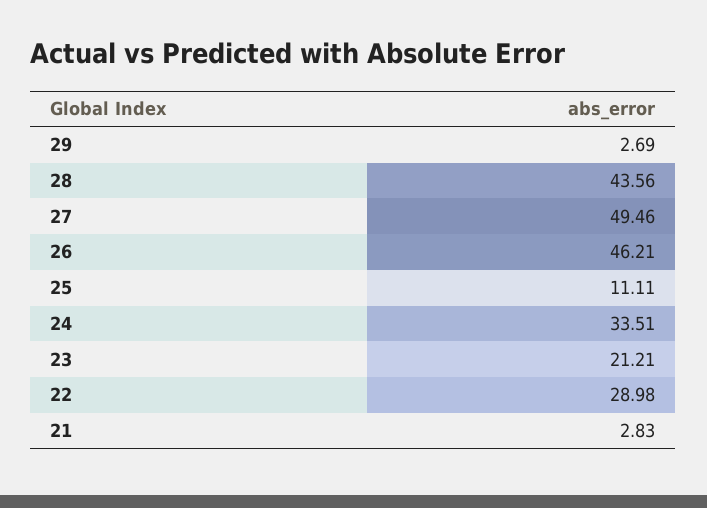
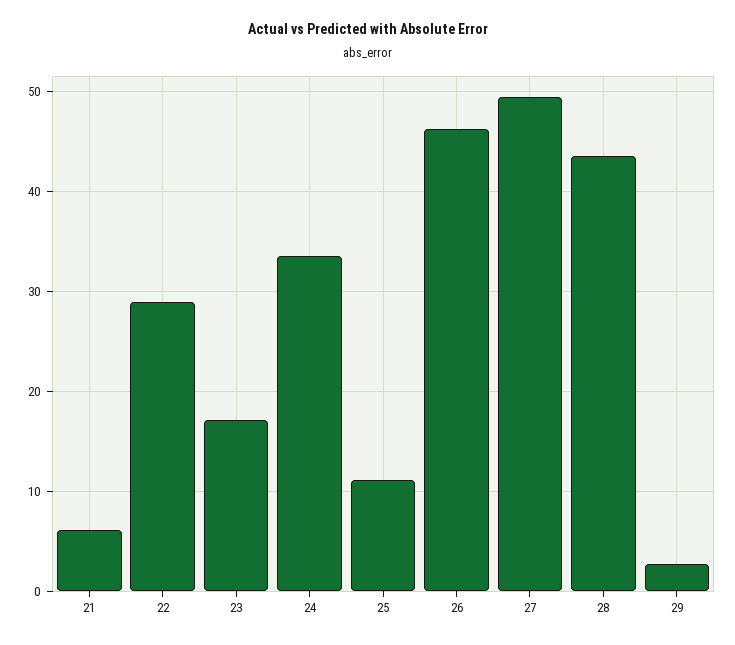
  {
    "29": 2.69,
    "28": 43.56,
    "27": 49.46,
    "26": 46.21,
    "25": 11.11,
    "24": 33.51,
-   "23": 21.21,
+   "23": 17,
    "22": 28.98,
-   "21": 2.83
+   "21": 6
  }

